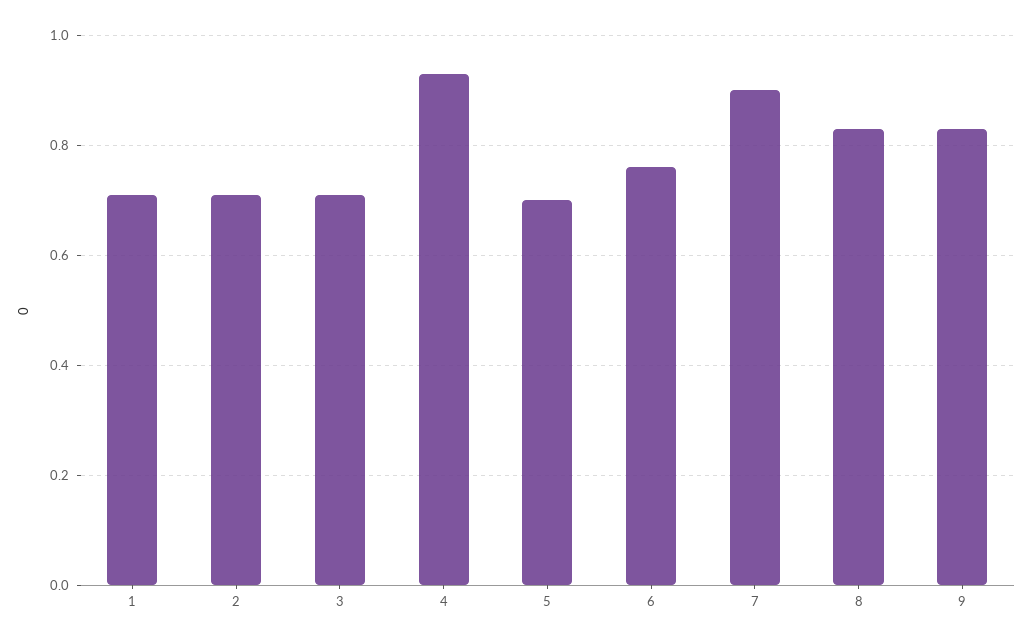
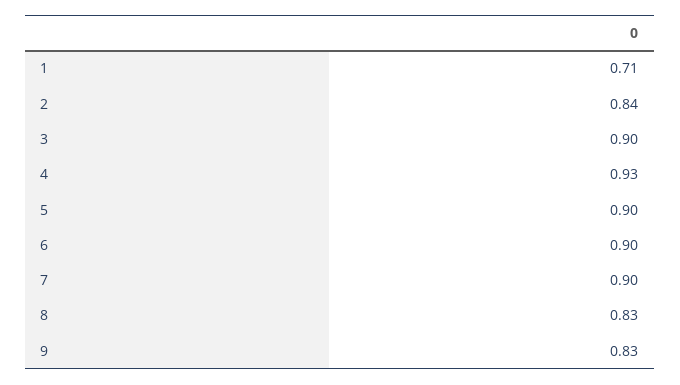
  {
    "1": 0.71,
-   "2": 0.7,
+   "2": 0.84,
-   "3": 0.7,
+   "3": 0.9,
    "4": 0.93,
-   "5": 0.7,
+   "5": 0.9,
-   "6": 0.75,
+   "6": 0.9,
    "7": 0.9,
    "8": 0.83,
    "9": 0.83
  }

